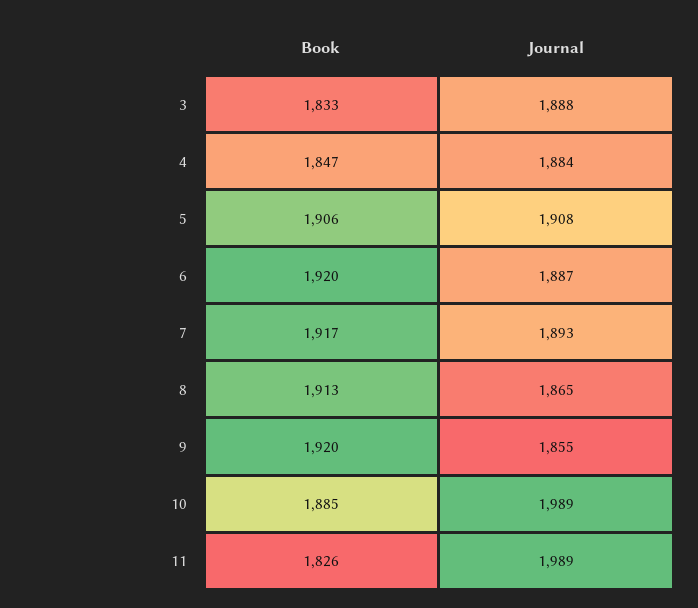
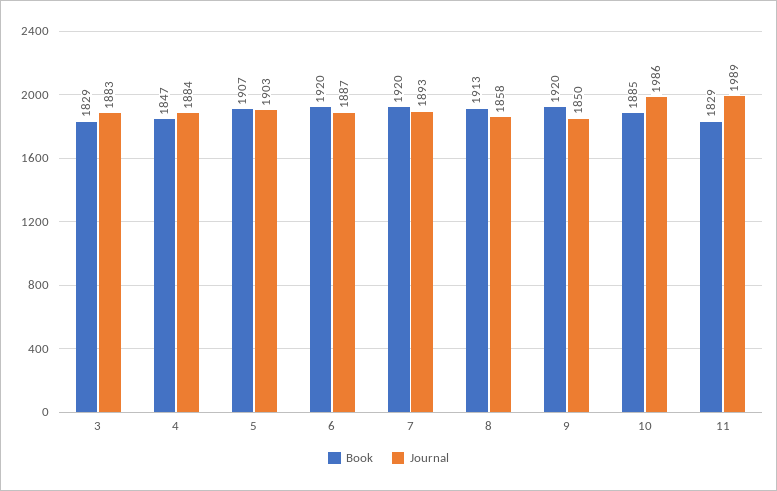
  {
    "Book": {
-     "3": 1833,
+     "3": 1829,
      "4": 1847,
-     "5": 1906,
+     "5": 1907,
      "6": 1920,
-     "7": 1917,
+     "7": 1920,
      "8": 1913,
      "9": 1920,
      "10": 1885,
-     "11": 1826
+     "11": 1829
    },
    "Journal": {
-     "3": 1888,
+     "3": 1883,
      "4": 1884,
-     "5": 1908,
+     "5": 1903,
      "6": 1887,
      "7": 1893,
-     "8": 1865,
+     "8": 1858,
-     "9": 1855,
+     "9": 1850,
-     "10": 1989,
+     "10": 1986,
      "11": 1989
    }
  }

